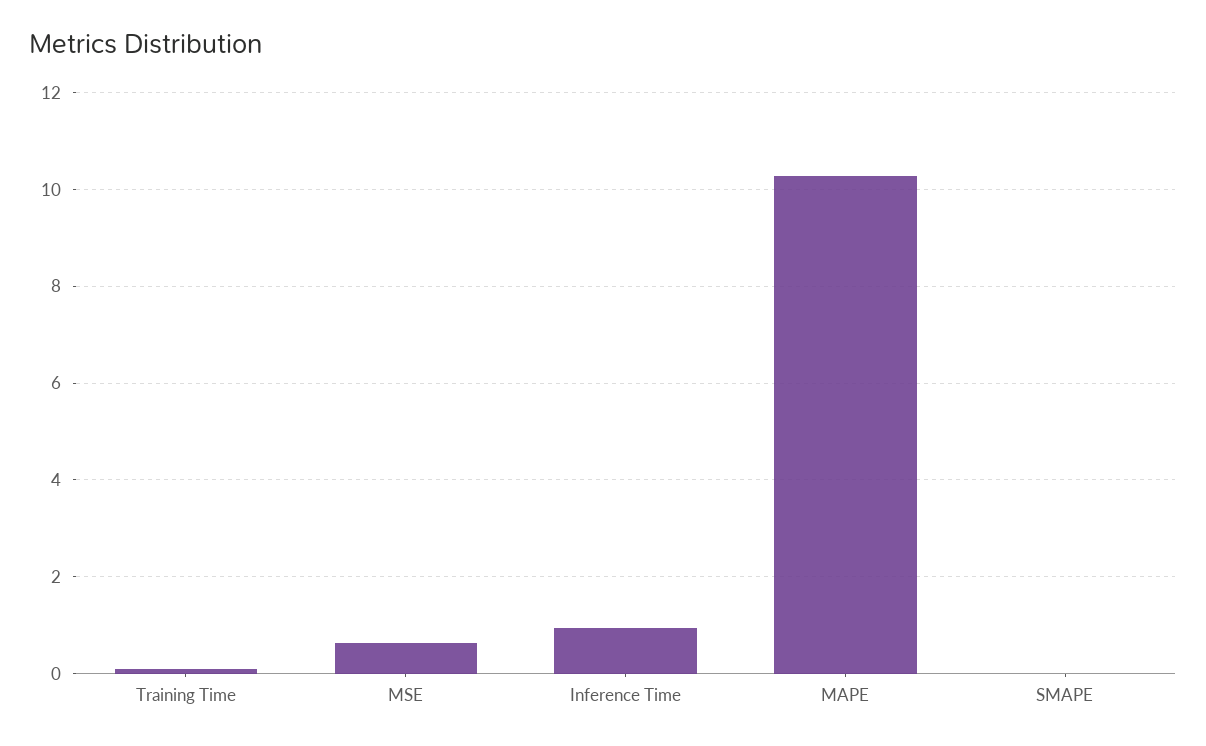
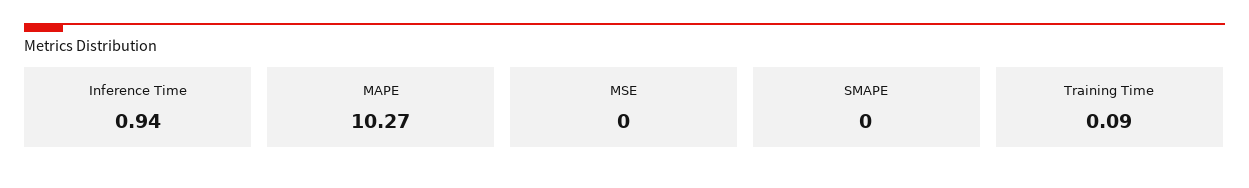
  {
    "Training Time": 0.09,
-   "MSE": 0.6,
+   "MSE": 0,
    "Inference Time": 0.94,
    "MAPE": 10.27,
    "SMAPE": 0
  }

